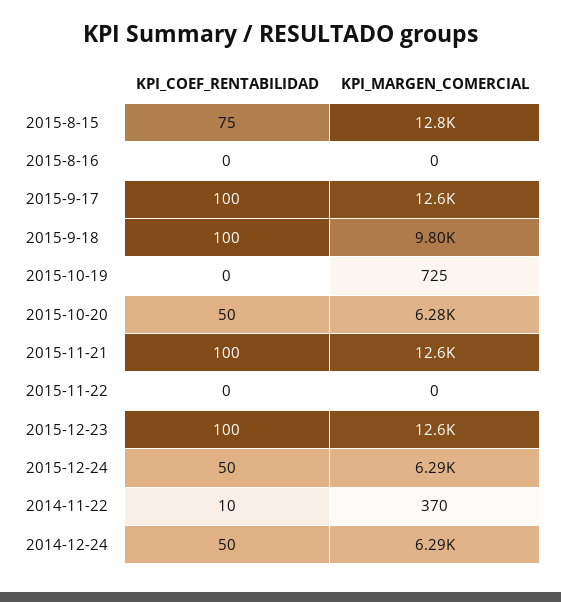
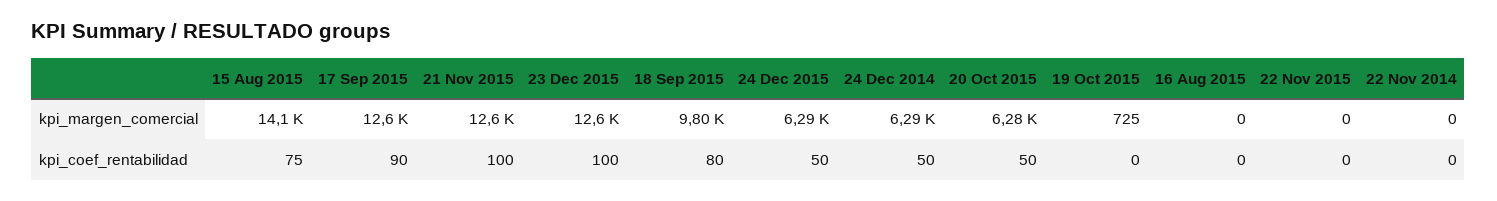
  {
    "KPI_COEF_RENTABILIDAD": {
      "2015-8-15": 75,
      "2015-8-16": 0,
-     "2015-9-17": 100,
+     "2015-9-17": 90,
-     "2015-9-18": 100,
+     "2015-9-18": 80,
      "2015-10-19": 0,
      "2015-10-20": 50,
      "2015-11-21": 100,
      "2015-11-22": 0,
      "2015-12-23": 100,
      "2015-12-24": 50,
-     "2014-11-22": 10,
+     "2014-11-22": 0,
      "2014-12-24": 50
    },
    "KPI_MARGEN_COMERCIAL": {
-     "2015-8-15": 12800,
+     "2015-8-15": 14100,
      "2015-8-16": 0,
      "2015-9-17": 12600,
      "2015-9-18": 9800,
      "2015-10-19": 725,
      "2015-10-20": 6280,
      "2015-11-21": 12600,
      "2015-11-22": 0,
      "2015-12-23": 12600,
      "2015-12-24": 6290,
-     "2014-11-22": 370,
+     "2014-11-22": 0,
      "2014-12-24": 6290
    }
  }

